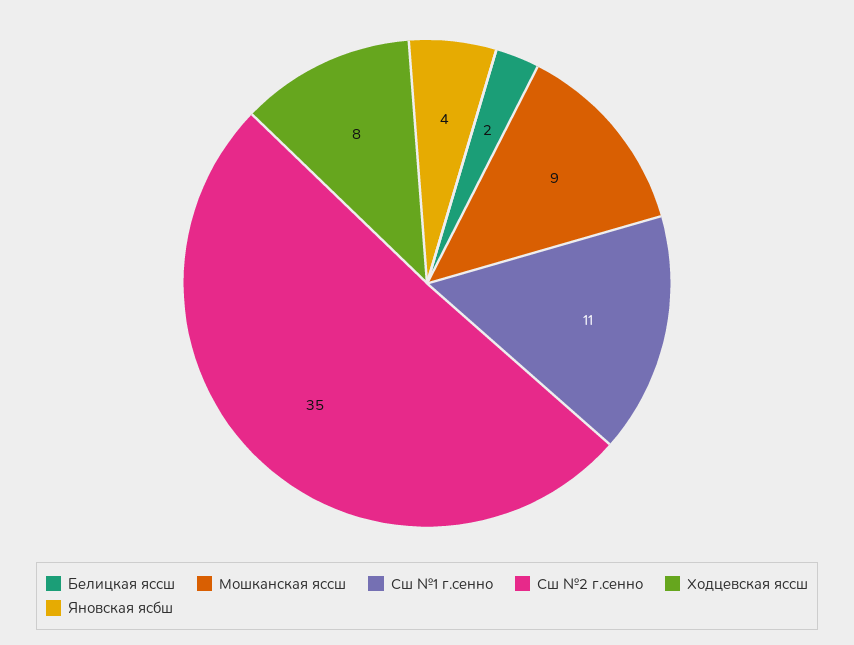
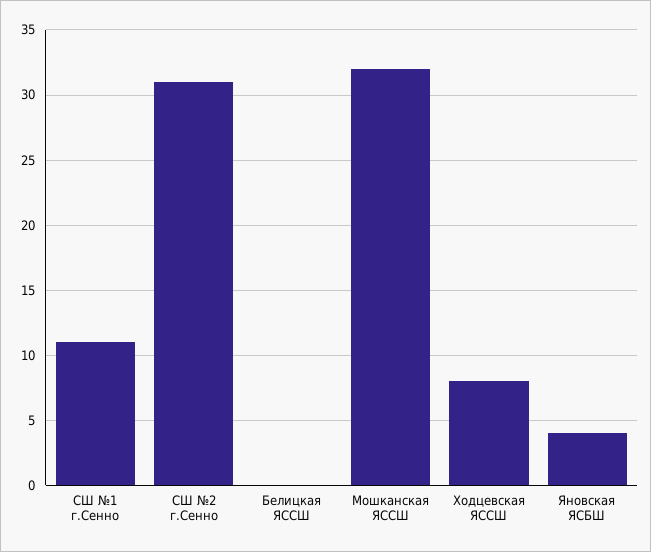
  {
-   "Белицкая яссш": 2,
+   "Белицкая яссш": 0,
-   "Мошканская яссш": 9,
+   "Мошканская яссш": 32,
    "Сш №1 г.сенно": 11,
-   "Сш №2 г.сенно": 35,
+   "Сш №2 г.сенно": 31,
    "Ходцевская яссш": 8,
    "Яновская ясбш": 4
  }

